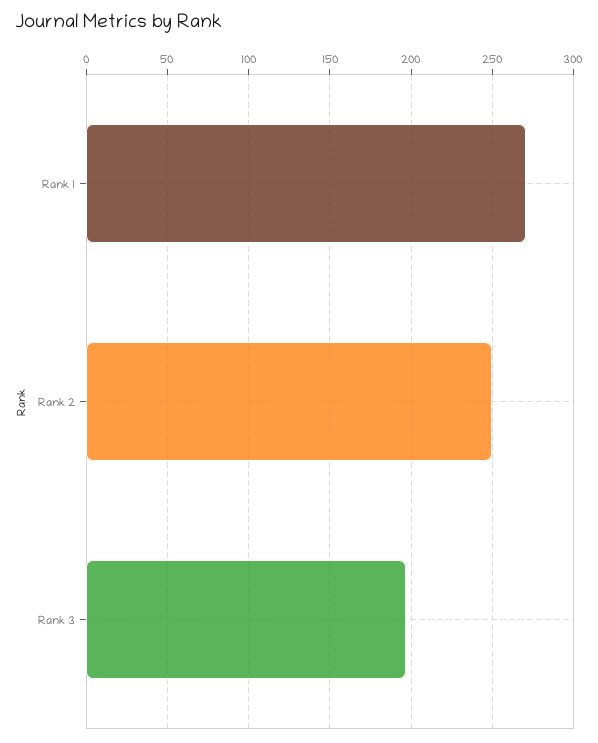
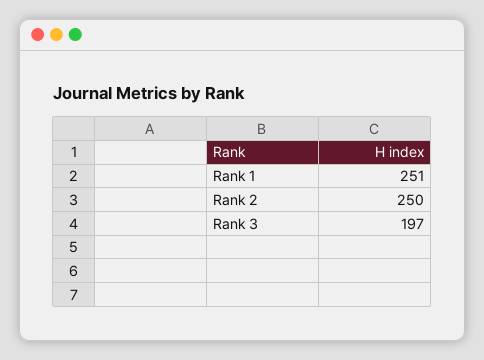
  {
-   "Rank 1": 270,
+   "Rank 1": 251,
    "Rank 2": 250,
    "Rank 3": 197
  }

